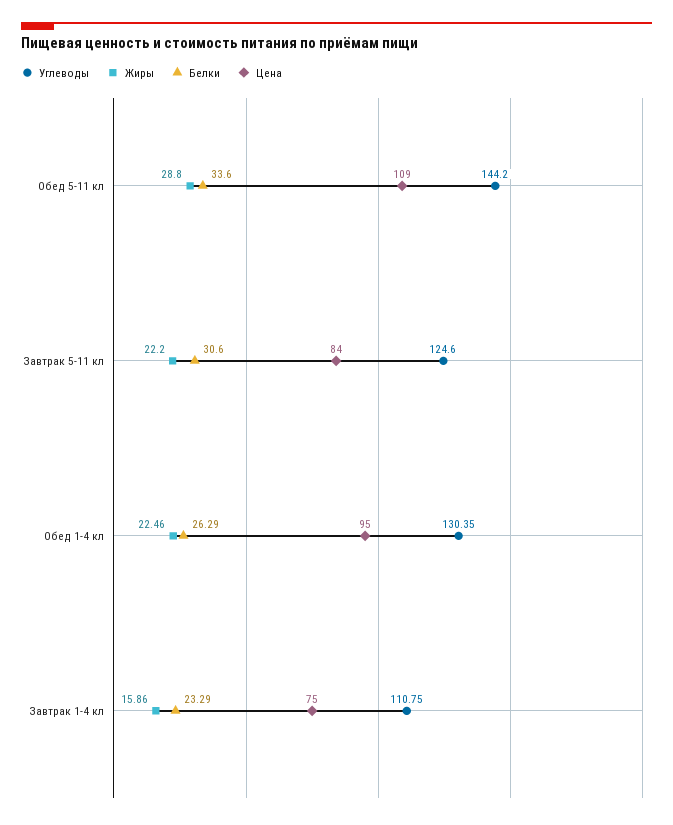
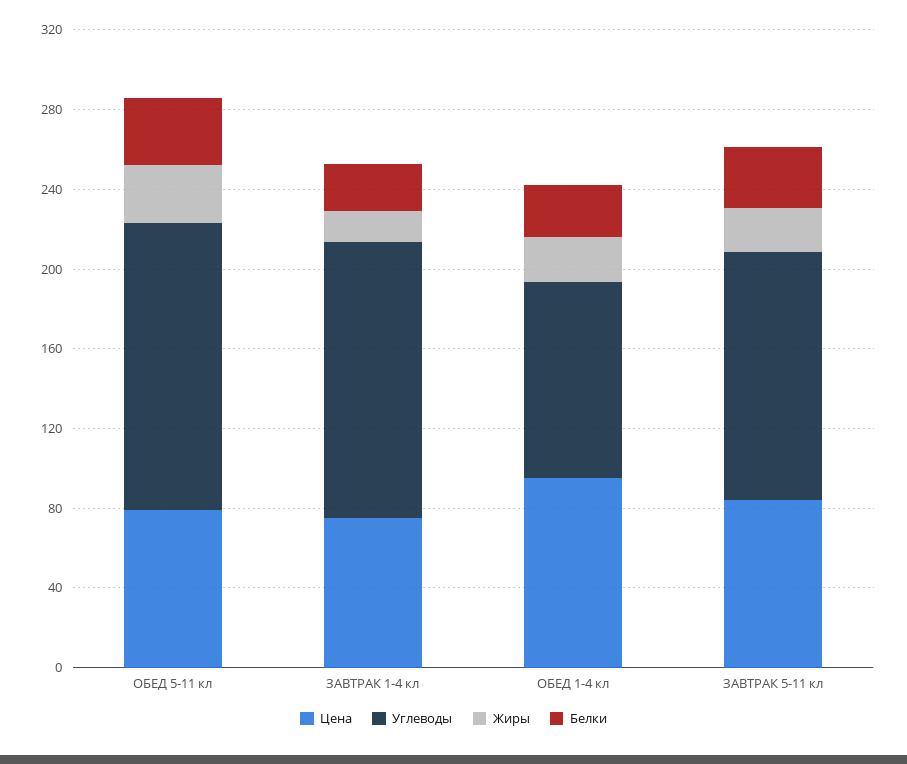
  {
    "Углеводы": {
      "Обед 5-11 кл": 144.2,
      "Завтрак 5-11 кл": 124.6,
-     "Обед 1-4 кл": 130.35,
+     "Обед 1-4 кл": 100,
-     "Завтрак 1-4 кл": 110.75
+     "Завтрак 1-4 кл": 140
    },
    "Жиры": {
      "Обед 5-11 кл": 28.8,
      "Завтрак 5-11 кл": 22.2,
      "Обед 1-4 кл": 22.46,
      "Завтрак 1-4 кл": 15.86
    },
    "Белки": {
      "Обед 5-11 кл": 33.6,
      "Завтрак 5-11 кл": 30.6,
      "Обед 1-4 кл": 26.29,
      "Завтрак 1-4 кл": 23.29
    },
    "Цена": {
-     "Обед 5-11 кл": 109,
+     "Обед 5-11 кл": 80,
      "Завтрак 5-11 кл": 84,
      "Обед 1-4 кл": 95,
      "Завтрак 1-4 кл": 75
    }
  }

